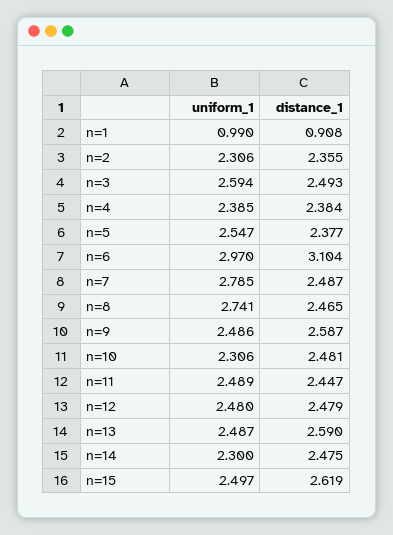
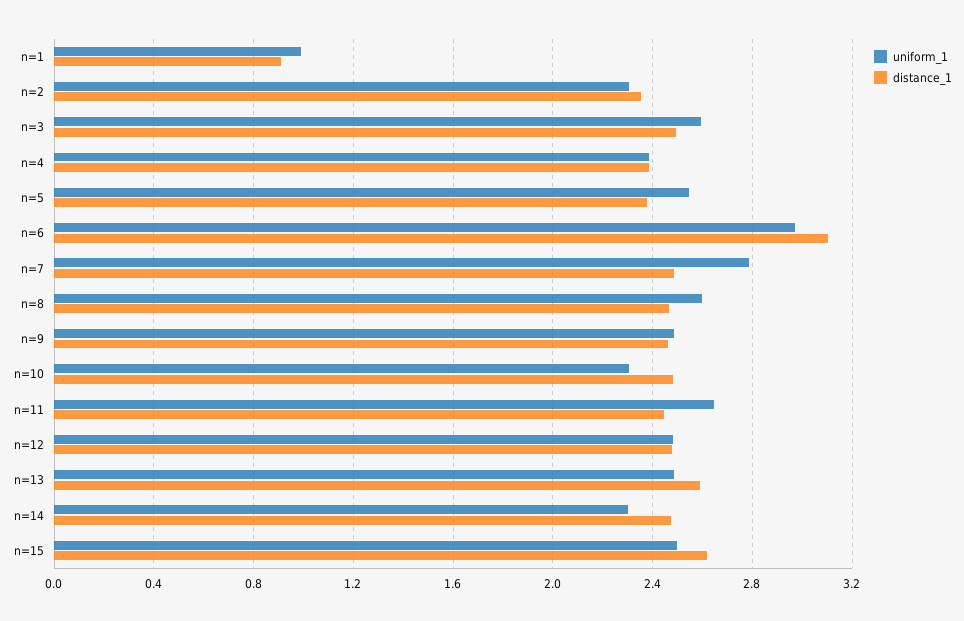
  {
    "uniform_1": {
      "n=1": 0.99,
      "n=2": 2.306,
      "n=3": 2.594,
      "n=4": 2.385,
      "n=5": 2.547,
      "n=6": 2.97,
      "n=7": 2.785,
-     "n=8": 2.741,
+     "n=8": 2.6,
      "n=9": 2.486,
      "n=10": 2.306,
-     "n=11": 2.489,
+     "n=11": 2.65,
      "n=12": 2.48,
      "n=13": 2.487,
      "n=14": 2.3,
      "n=15": 2.497
    },
    "distance_1": {
      "n=1": 0.908,
      "n=2": 2.355,
      "n=3": 2.493,
      "n=4": 2.384,
      "n=5": 2.377,
      "n=6": 3.104,
      "n=7": 2.487,
      "n=8": 2.465,
-     "n=9": 2.587,
+     "n=9": 2.45,
      "n=10": 2.481,
      "n=11": 2.447,
      "n=12": 2.479,
      "n=13": 2.59,
      "n=14": 2.475,
      "n=15": 2.619
    }
  }

